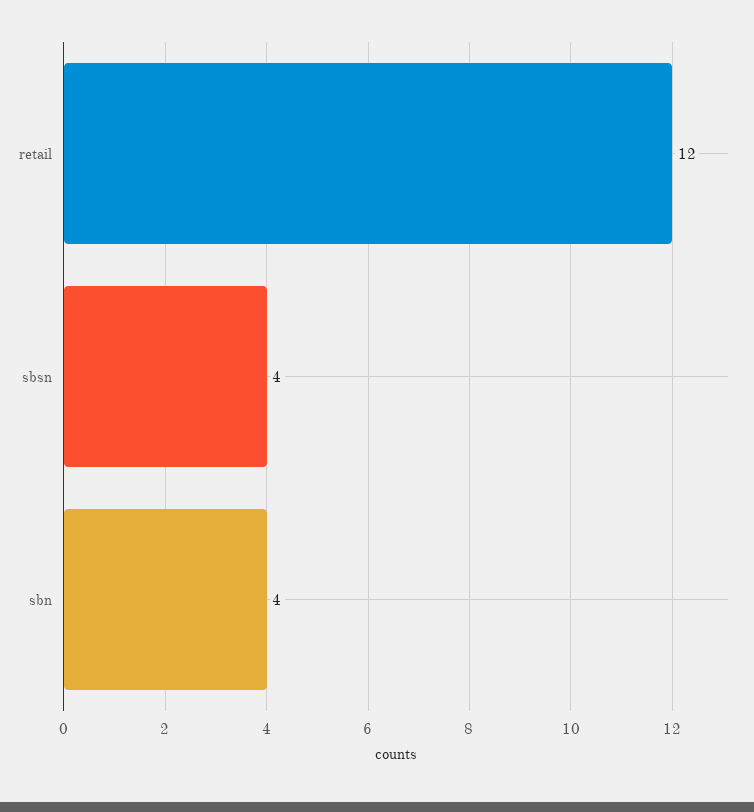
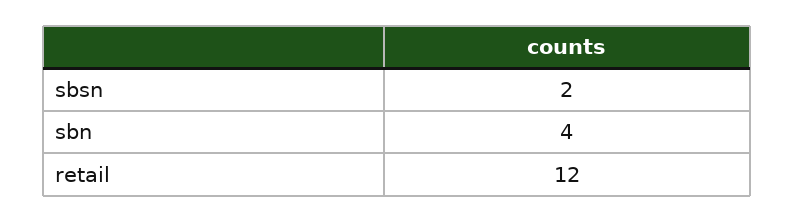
  {
    "retail": 12,
-   "sbsn": 4,
+   "sbsn": 2,
    "sbn": 4
  }

